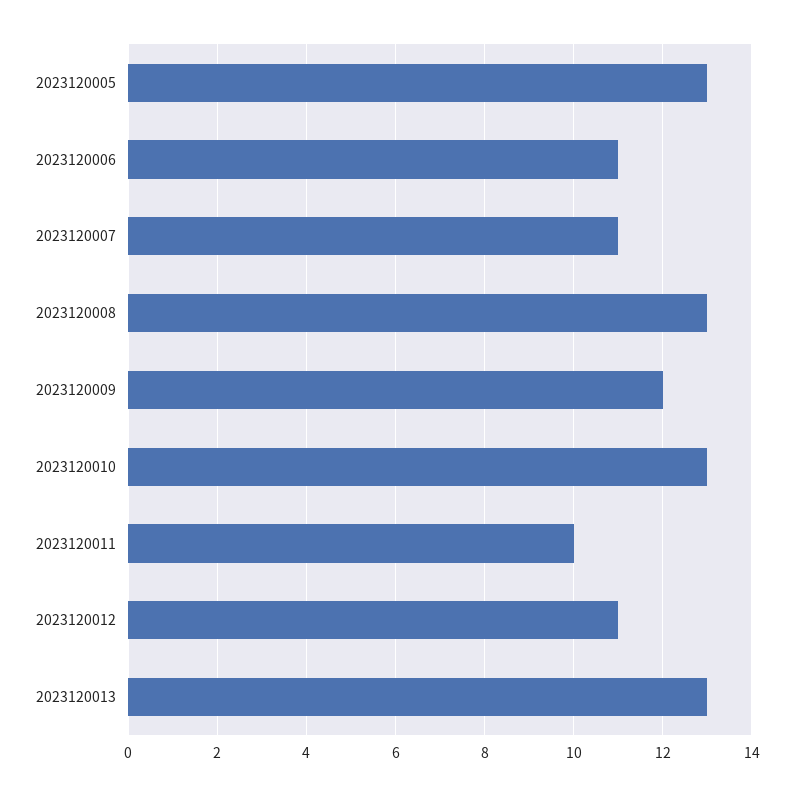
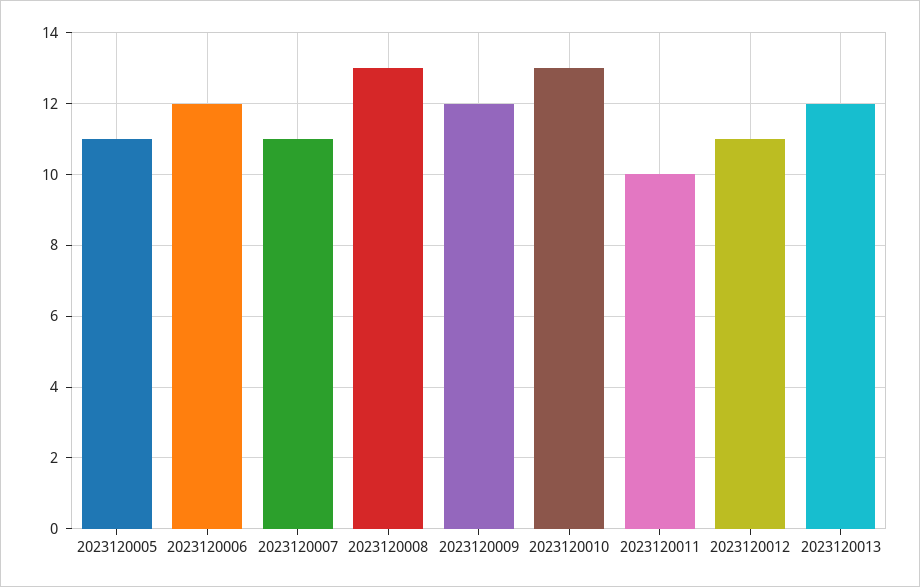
  {
-   "2023120005": 13,
+   "2023120005": 11,
-   "2023120006": 11,
+   "2023120006": 12,
    "2023120007": 11,
    "2023120008": 13,
    "2023120009": 12,
    "2023120010": 13,
    "2023120011": 10,
    "2023120012": 11,
-   "2023120013": 13
+   "2023120013": 12
  }

